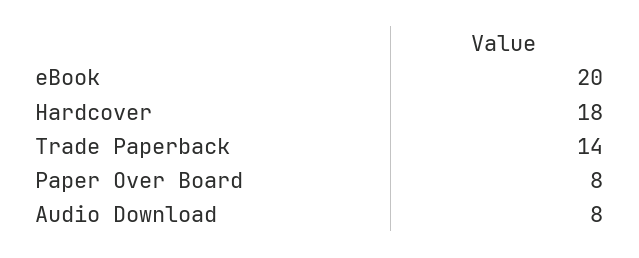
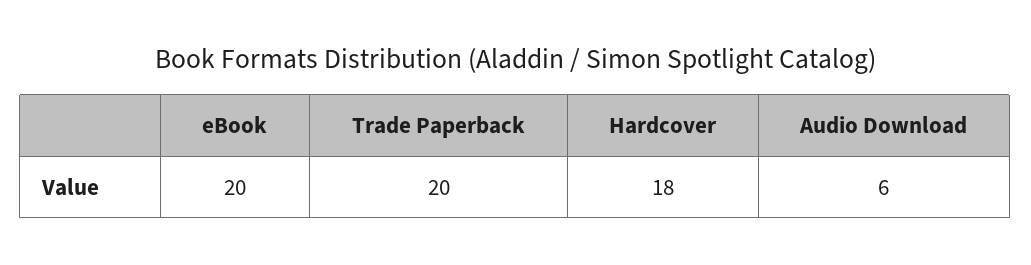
  {
    "eBook": 20,
    "Hardcover": 18,
-   "Trade Paperback": 14,
+   "Trade Paperback": 20,
-   "Paper Over Board": 8,
-   "Audio Download": 8
+   "Audio Download": 6
  }

